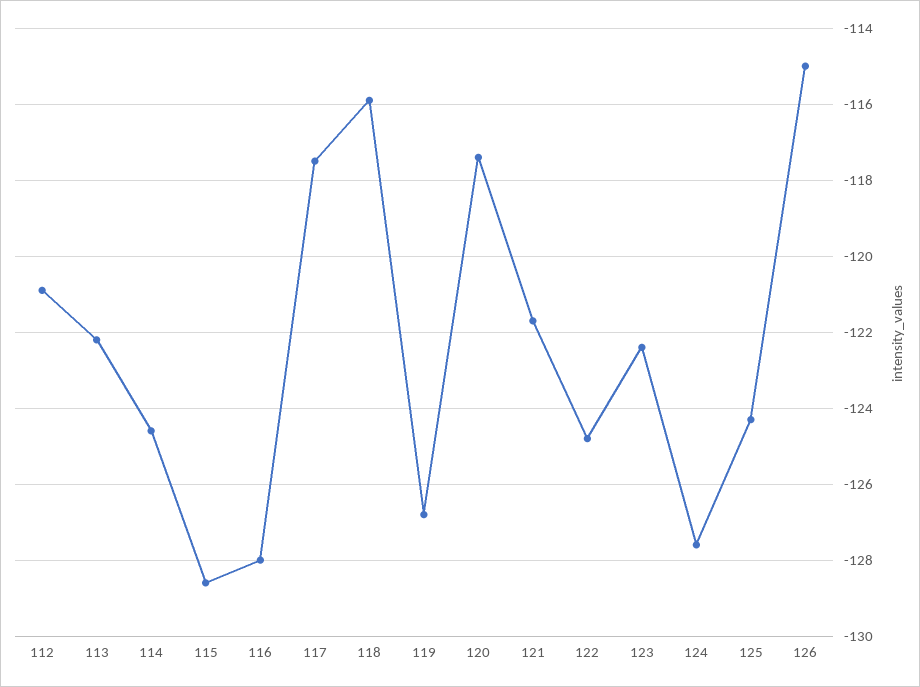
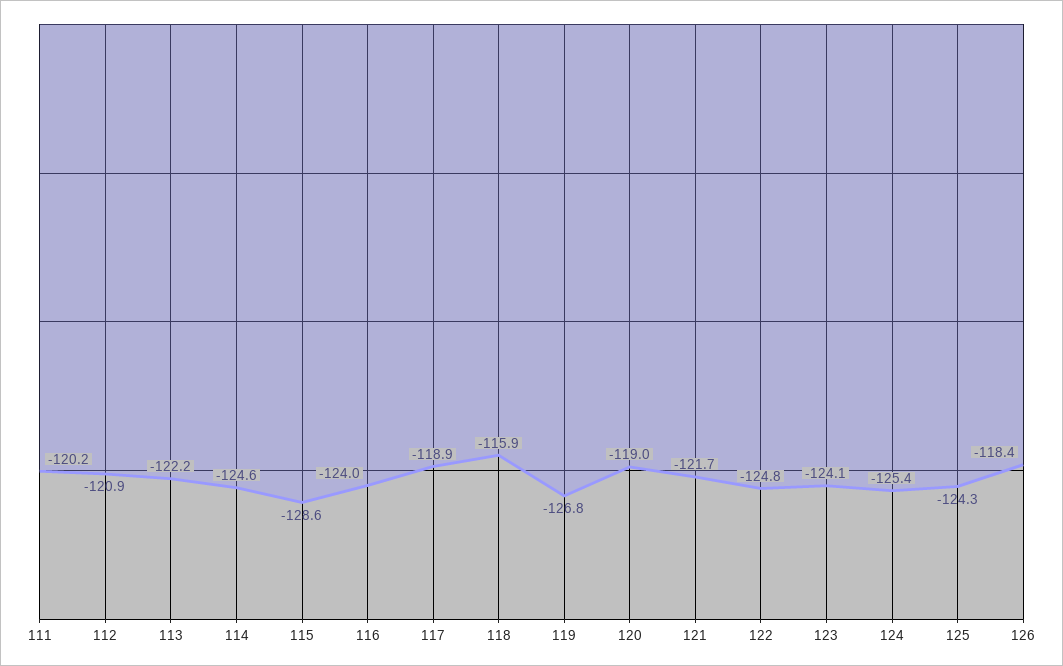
  {
    "112": -120.9,
    "113": -122.2,
    "114": -124.6,
    "115": -128.6,
-   "116": -128,
+   "116": -124,
-   "117": -117.5,
+   "117": -118.9,
    "118": -115.9,
    "119": -126.8,
-   "120": -117.5,
+   "120": -119,
    "121": -121.7,
    "122": -124.8,
-   "123": -122.5,
+   "123": -124.1,
-   "124": -127.5,
+   "124": -125.4,
    "125": -124.3,
-   "126": -115
+   "126": -118.4,
+   "111": -120.2
  }

